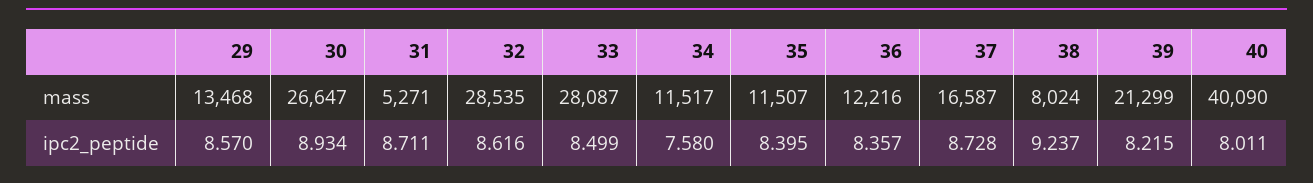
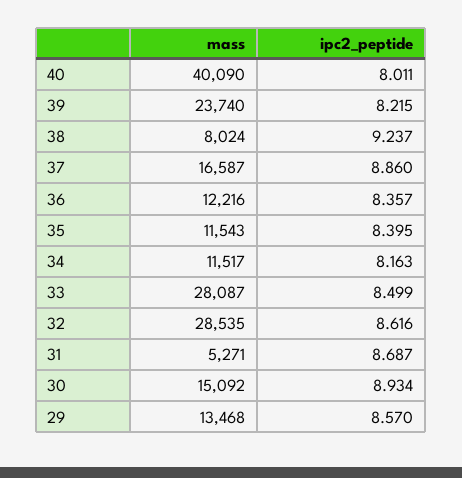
  {
    "29": {
      "mass": 13468,
      "ipc2_peptide": 8.57
    },
    "30": {
-     "mass": 26647,
+     "mass": 15092,
      "ipc2_peptide": 8.934
    },
    "31": {
      "mass": 5271,
-     "ipc2_peptide": 8.711
+     "ipc2_peptide": 8.687
    },
    "32": {
      "mass": 28535,
      "ipc2_peptide": 8.616
    },
    "33": {
      "mass": 28087,
      "ipc2_peptide": 8.499
    },
    "34": {
      "mass": 11517,
-     "ipc2_peptide": 7.58
+     "ipc2_peptide": 8.163
    },
    "35": {
-     "mass": 11507,
+     "mass": 11543,
      "ipc2_peptide": 8.395
    },
    "36": {
      "mass": 12216,
      "ipc2_peptide": 8.357
    },
    "37": {
      "mass": 16587,
-     "ipc2_peptide": 8.728
+     "ipc2_peptide": 8.86
    },
    "38": {
      "mass": 8024,
      "ipc2_peptide": 9.237
    },
    "39": {
-     "mass": 21299,
+     "mass": 23740,
      "ipc2_peptide": 8.215
    },
    "40": {
      "mass": 40090,
      "ipc2_peptide": 8.011
    }
  }

